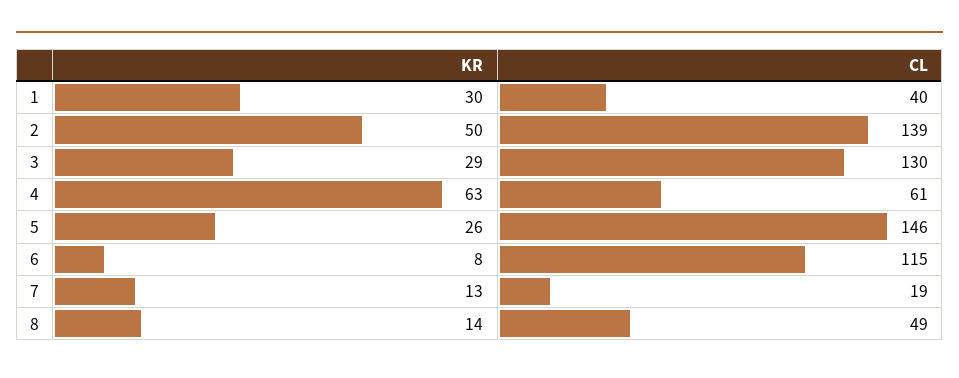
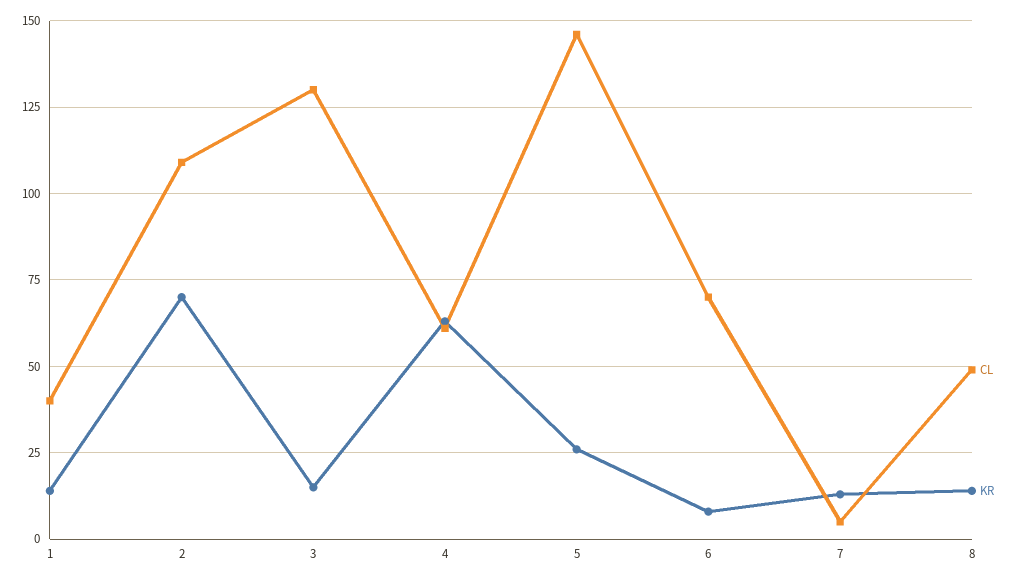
  {
    "KR": {
-     "1": 30,
+     "1": 15,
-     "2": 50,
+     "2": 70,
-     "3": 29,
+     "3": 15,
      "4": 63,
      "5": 26,
      "6": 8,
      "7": 13,
      "8": 14
    },
    "CL": {
      "1": 40,
-     "2": 139,
+     "2": 110,
      "3": 130,
      "4": 61,
      "5": 146,
-     "6": 115,
+     "6": 70,
-     "7": 19,
+     "7": 5,
      "8": 49
    }
  }

